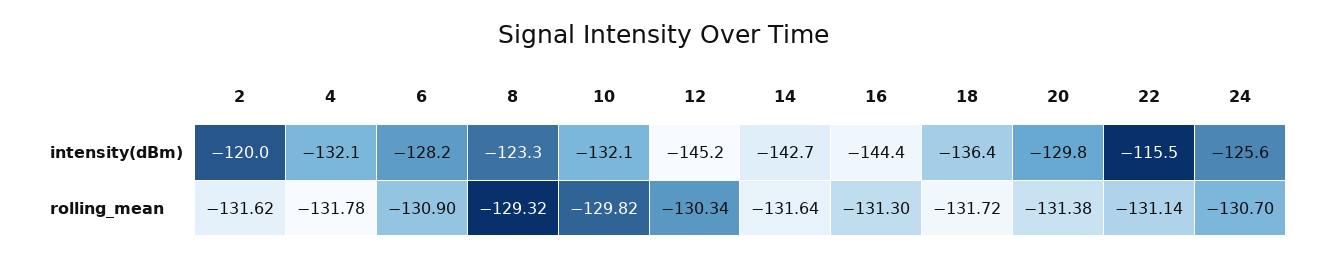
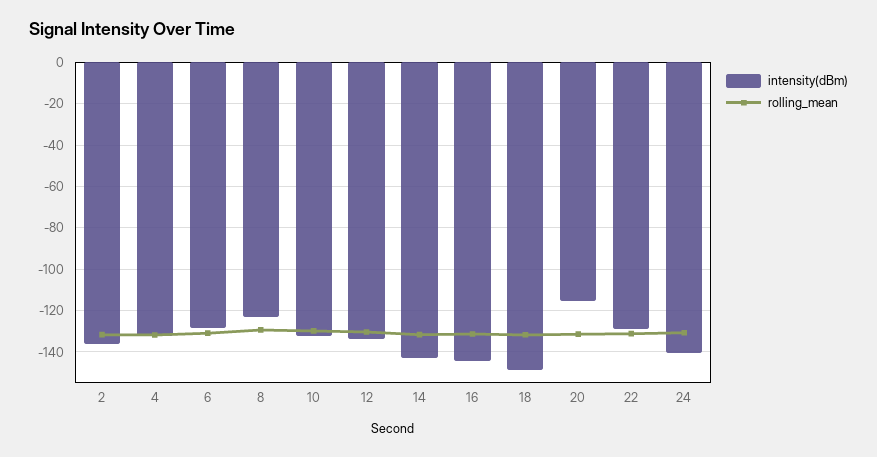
  {
    "intensity(dBm)": {
-     "2": -120,
+     "2": -135,
      "4": -132.1,
      "6": -128.2,
      "8": -123.3,
      "10": -132.1,
-     "12": -145.2,
+     "12": -135,
      "14": -142.7,
      "16": -144.4,
-     "18": -136.4,
+     "18": -150,
-     "20": -129.8,
+     "20": -115,
-     "22": -115.5,
+     "22": -130,
-     "24": -125.6
+     "24": -140
    },
    "rolling_mean": {
      "2": -131.62,
      "4": -131.78,
      "6": -130.9,
      "8": -129.32,
      "10": -129.82,
      "12": -130.34,
      "14": -131.64,
      "16": -131.3,
      "18": -131.72,
      "20": -131.38,
      "22": -131.14,
      "24": -130.7
    }
  }

